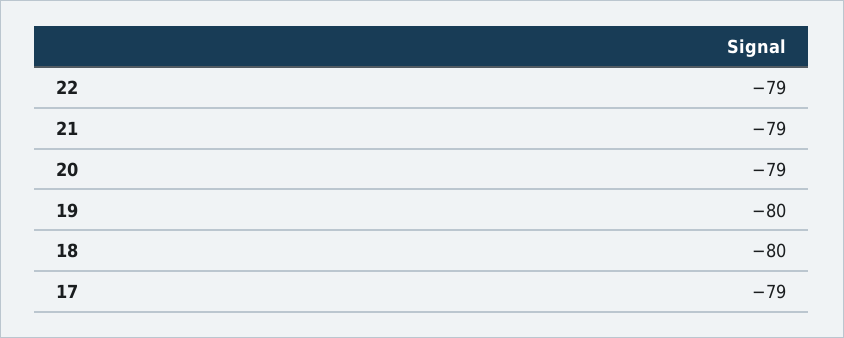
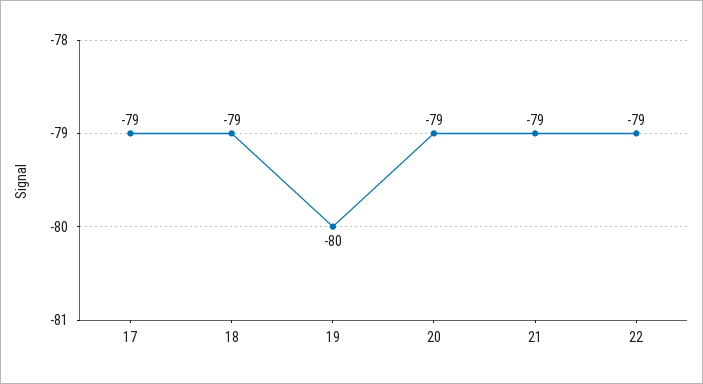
  {
    "22": -79,
    "21": -79,
    "20": -79,
    "19": -80,
-   "18": -80,
+   "18": -79,
    "17": -79
  }

